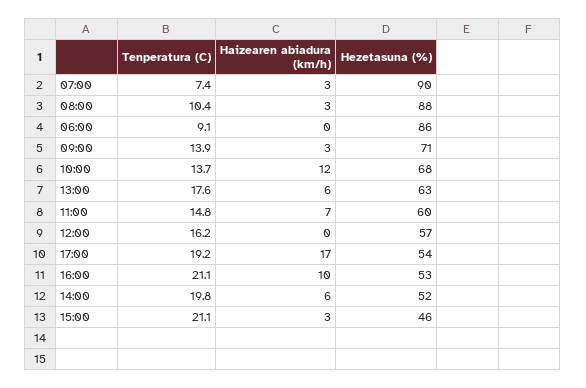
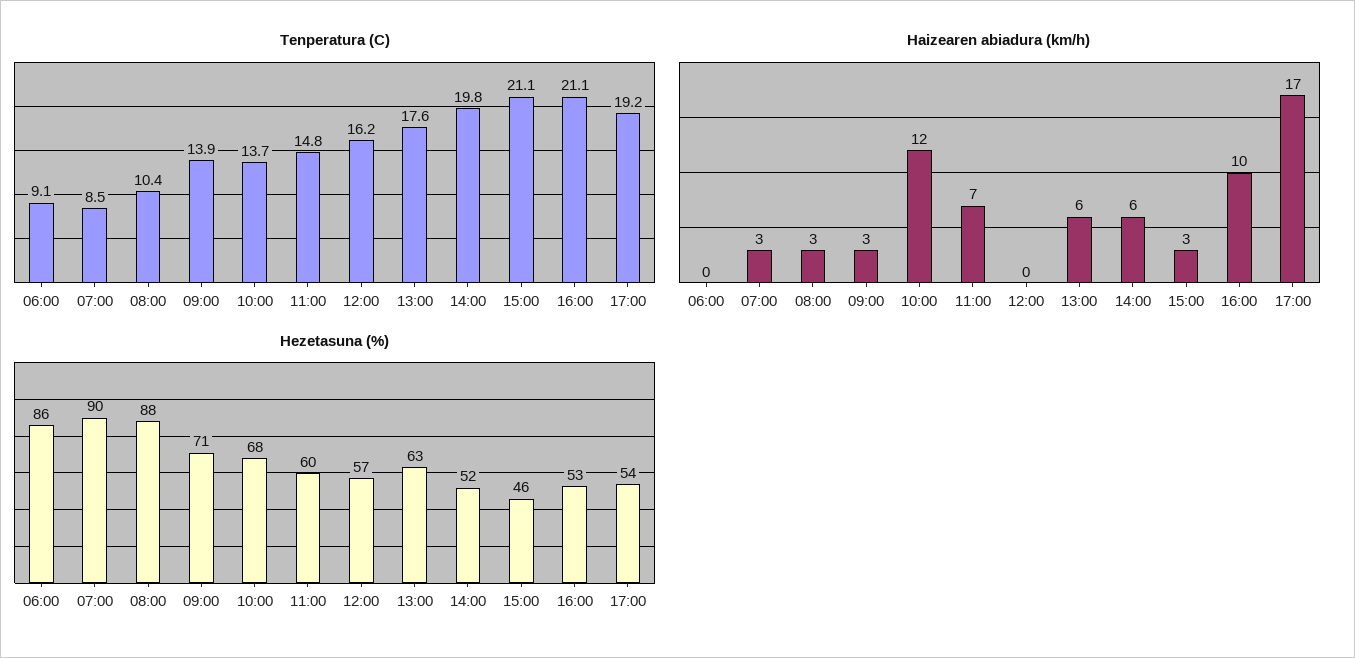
  {
    "Tenperatura (C)": {
-     "07:00": 7.4,
+     "07:00": 8.5,
      "08:00": 10.4,
      "06:00": 9.1,
      "09:00": 13.9,
      "10:00": 13.7,
      "13:00": 17.6,
      "11:00": 14.8,
      "12:00": 16.2,
      "17:00": 19.2,
      "16:00": 21.1,
      "14:00": 19.8,
      "15:00": 21.1
    },
    "Haizearen abiadura (km/h)": {
      "07:00": 3,
      "08:00": 3,
      "06:00": 0,
      "09:00": 3,
      "10:00": 12,
      "13:00": 6,
      "11:00": 7,
      "12:00": 0,
      "17:00": 17,
      "16:00": 10,
      "14:00": 6,
      "15:00": 3
    },
    "Hezetasuna (%)": {
      "07:00": 90,
      "08:00": 88,
      "06:00": 86,
      "09:00": 71,
      "10:00": 68,
      "13:00": 63,
      "11:00": 60,
      "12:00": 57,
      "17:00": 54,
      "16:00": 53,
      "14:00": 52,
      "15:00": 46
    }
  }

